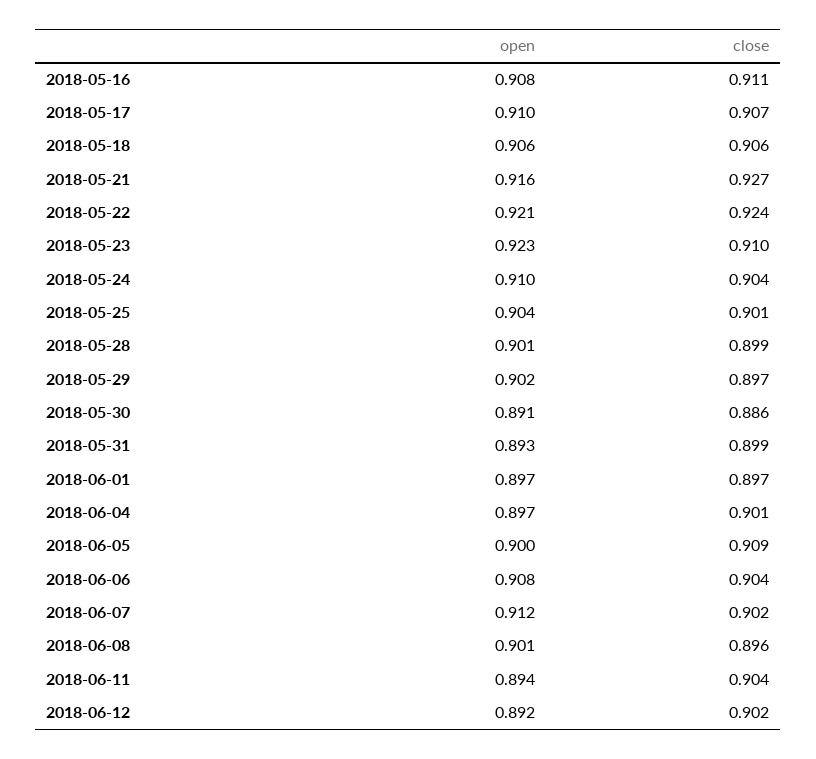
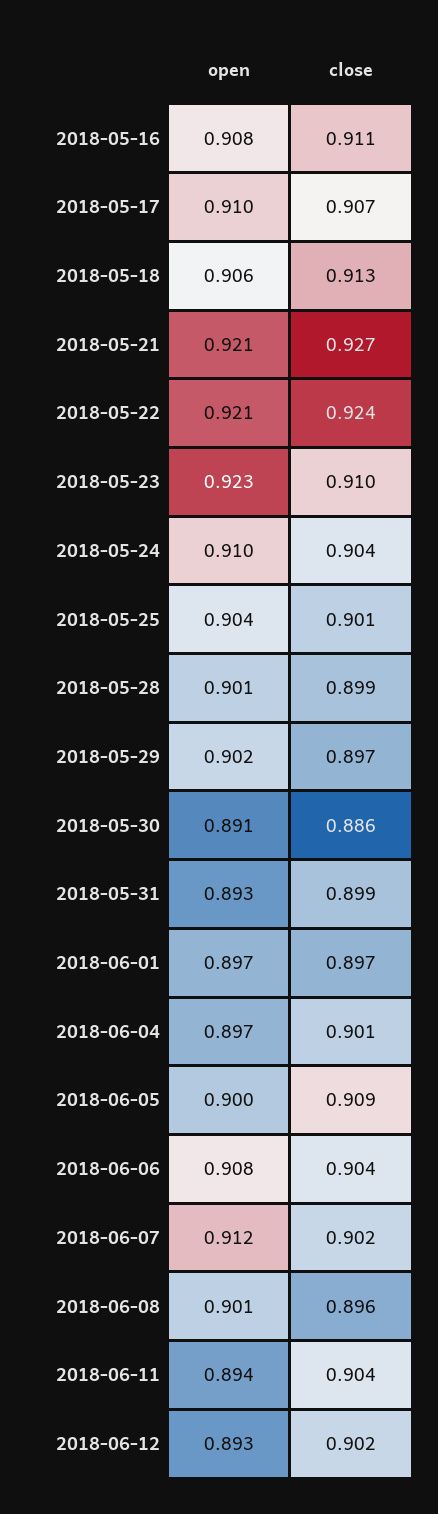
  {
    "open": {
      "2018-05-16": 0.908,
      "2018-05-17": 0.91,
      "2018-05-18": 0.906,
-     "2018-05-21": 0.916,
+     "2018-05-21": 0.921,
      "2018-05-22": 0.921,
      "2018-05-23": 0.923,
      "2018-05-24": 0.91,
      "2018-05-25": 0.904,
      "2018-05-28": 0.901,
      "2018-05-29": 0.902,
      "2018-05-30": 0.891,
      "2018-05-31": 0.893,
      "2018-06-01": 0.897,
      "2018-06-04": 0.897,
      "2018-06-05": 0.9,
      "2018-06-06": 0.908,
      "2018-06-07": 0.912,
      "2018-06-08": 0.901,
      "2018-06-11": 0.894,
-     "2018-06-12": 0.892
+     "2018-06-12": 0.893
    },
    "close": {
      "2018-05-16": 0.911,
      "2018-05-17": 0.907,
-     "2018-05-18": 0.906,
+     "2018-05-18": 0.913,
      "2018-05-21": 0.927,
      "2018-05-22": 0.924,
      "2018-05-23": 0.91,
      "2018-05-24": 0.904,
      "2018-05-25": 0.901,
      "2018-05-28": 0.899,
      "2018-05-29": 0.897,
      "2018-05-30": 0.886,
      "2018-05-31": 0.899,
      "2018-06-01": 0.897,
      "2018-06-04": 0.901,
      "2018-06-05": 0.909,
      "2018-06-06": 0.904,
      "2018-06-07": 0.902,
      "2018-06-08": 0.896,
      "2018-06-11": 0.904,
      "2018-06-12": 0.902
    }
  }

